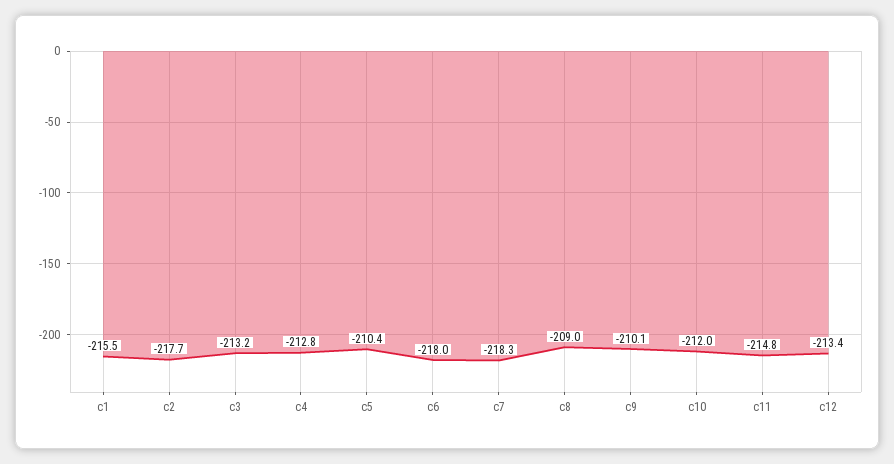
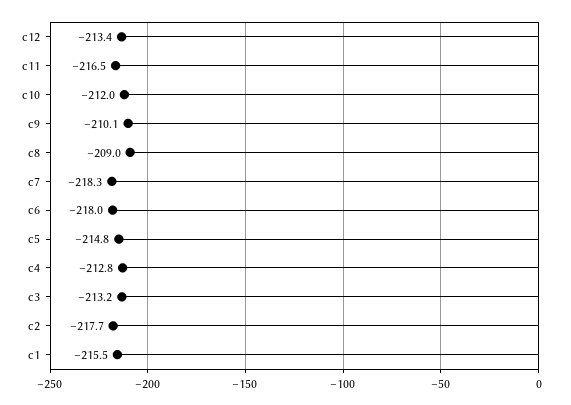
  {
    "c1": -215.5,
    "c2": -217.7,
    "c3": -213.2,
    "c4": -212.8,
-   "c5": -210.4,
+   "c5": -214.8,
    "c6": -218,
    "c7": -218.3,
    "c8": -209,
    "c9": -210.1,
    "c10": -212,
-   "c11": -214.8,
+   "c11": -216.5,
    "c12": -213.4
  }

